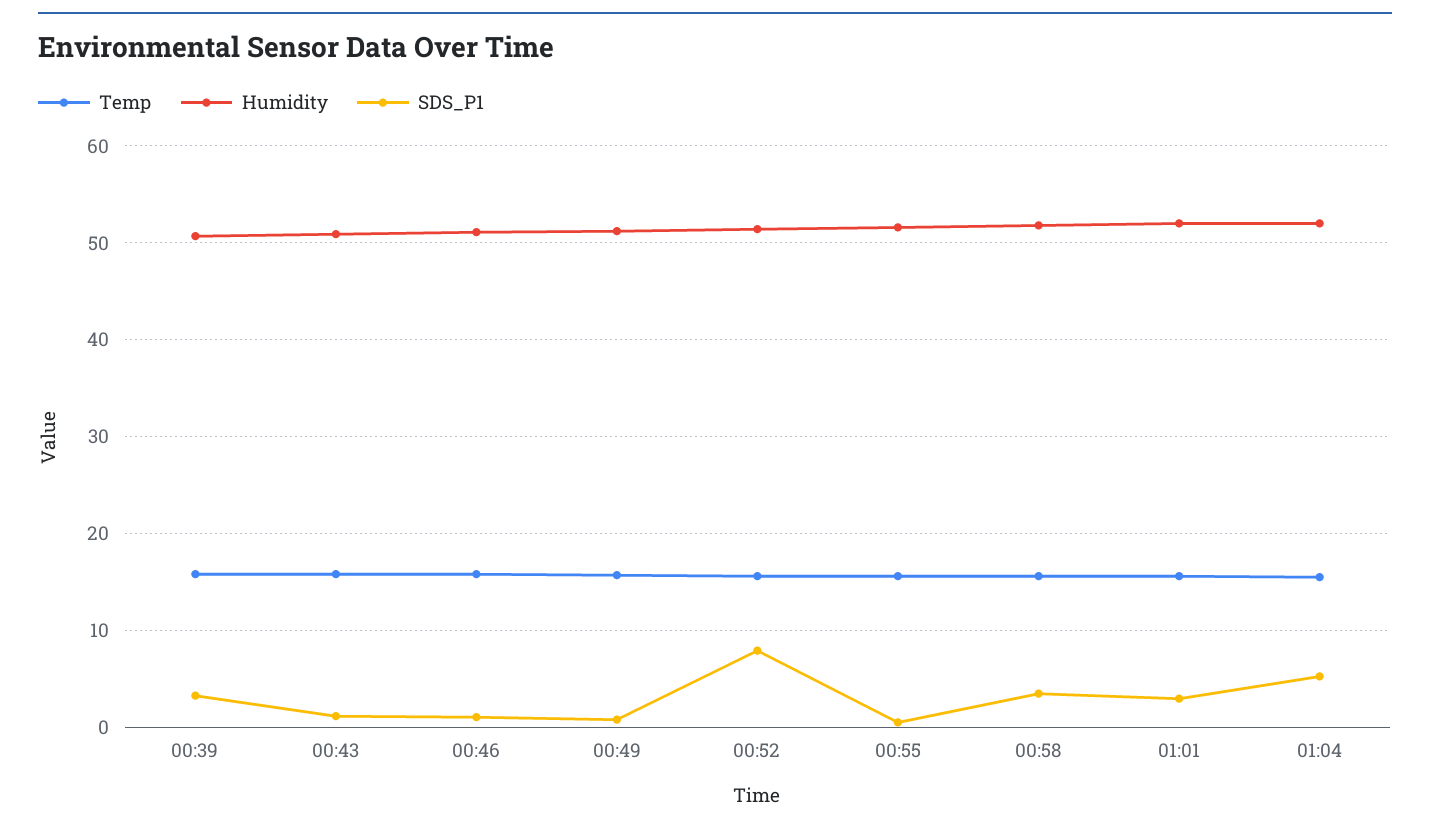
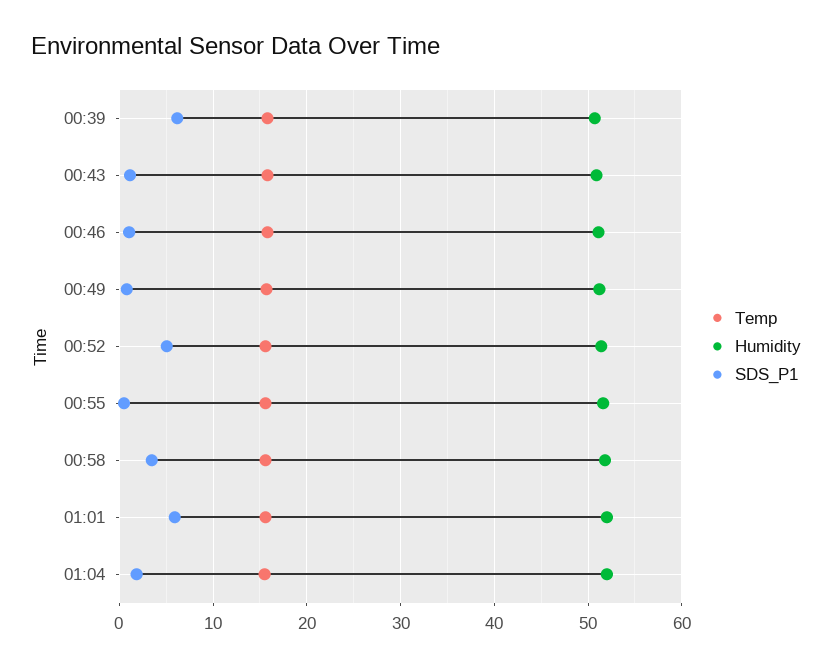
  {
    "Temp": {
      "00:39": 16,
      "00:43": 16,
      "00:46": 16,
      "00:49": 16,
      "00:52": 16,
      "00:55": 16,
      "00:58": 16,
      "01:01": 16,
      "01:04": 16
    },
    "Humidity": {
      "00:39": 51,
      "00:43": 51,
      "00:46": 51,
      "00:49": 51,
      "00:52": 51,
      "00:55": 52,
      "00:58": 52,
      "01:01": 52,
      "01:04": 52
    },
    "SDS_P1": {
-     "00:39": 3,
+     "00:39": 6,
      "00:43": 1,
      "00:46": 1,
      "00:49": 1,
-     "00:52": 8,
+     "00:52": 5,
      "00:55": 1,
      "00:58": 3,
-     "01:01": 3,
+     "01:01": 6,
-     "01:04": 5
+     "01:04": 2
    }
  }

